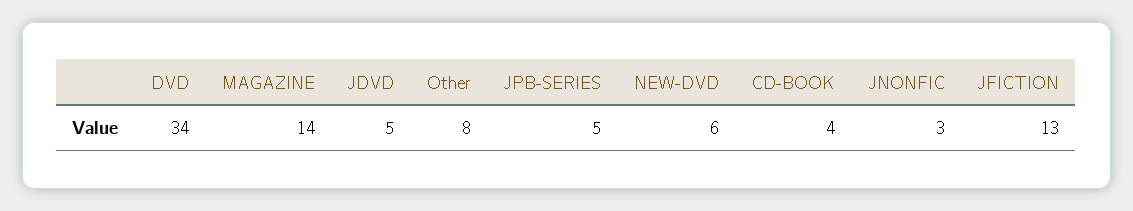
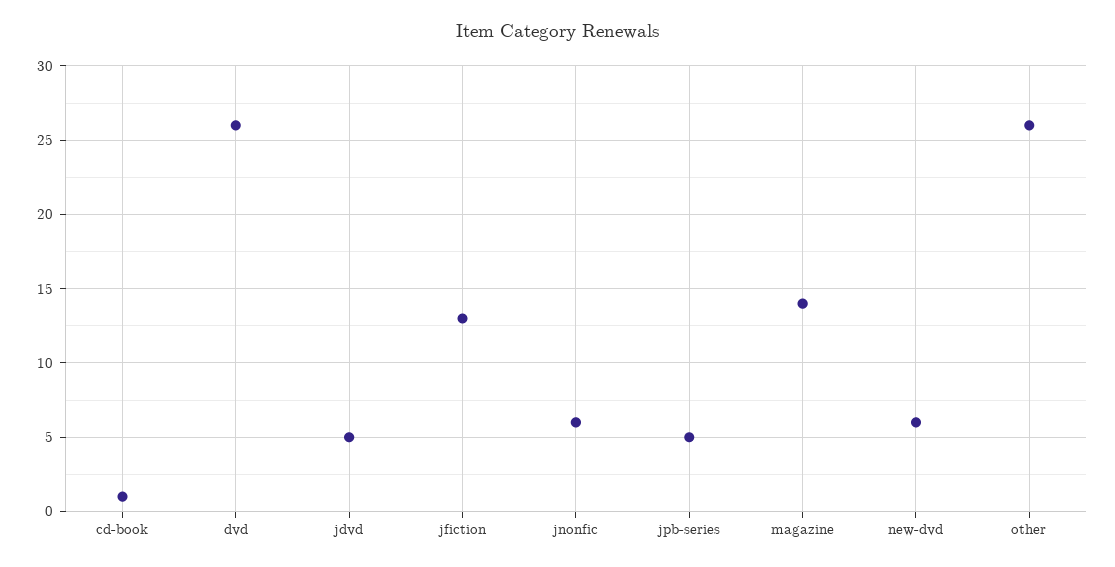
  {
-   "DVD": 34,
+   "DVD": 26,
    "MAGAZINE": 14,
    "JDVD": 5,
-   "Other": 8,
+   "Other": 26,
    "JPB-SERIES": 5,
    "NEW-DVD": 6,
-   "CD-BOOK": 4,
+   "CD-BOOK": 1,
-   "JNONFIC": 3,
+   "JNONFIC": 6,
    "JFICTION": 13
  }

